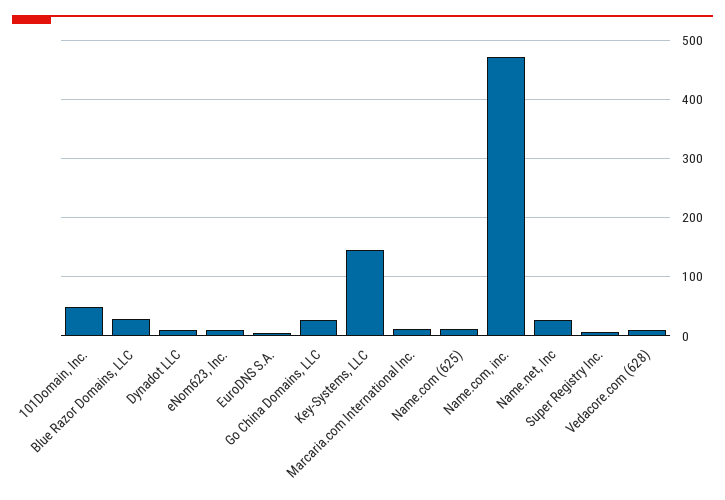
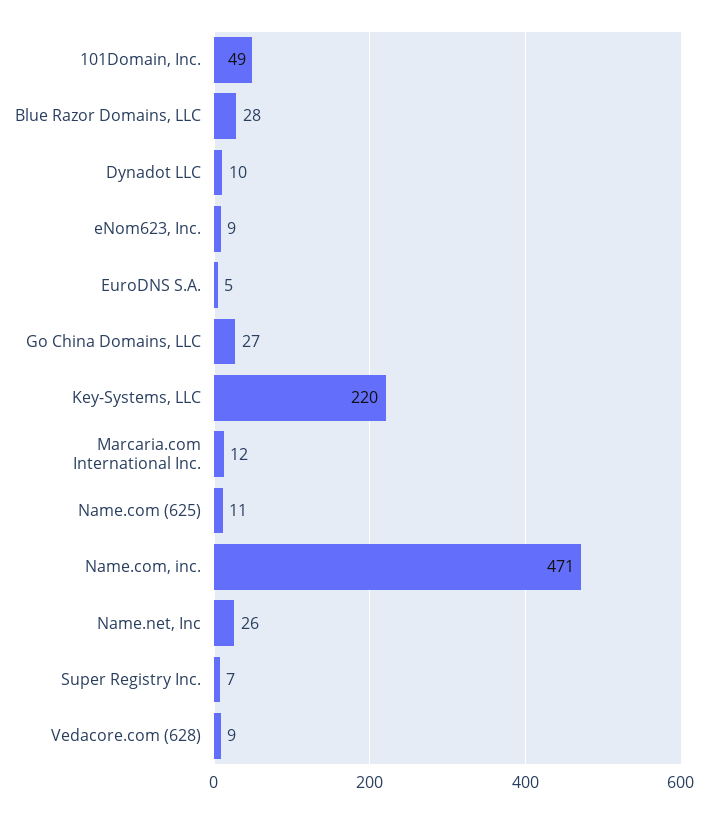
  {
    "101Domain, Inc.": 49,
    "Blue Razor Domains, LLC": 28,
    "Dynadot LLC": 10,
    "eNom623, Inc.": 9,
    "EuroDNS S.A.": 5,
    "Go China Domains, LLC": 27,
-   "Key-Systems, LLC": 140,
+   "Key-Systems, LLC": 220,
    "Marcaria.com International Inc.": 12,
    "Name.com (625)": 11,
    "Name.com, inc.": 471,
    "Name.net, Inc": 26,
    "Super Registry Inc.": 7,
    "Vedacore.com (628)": 9
  }

